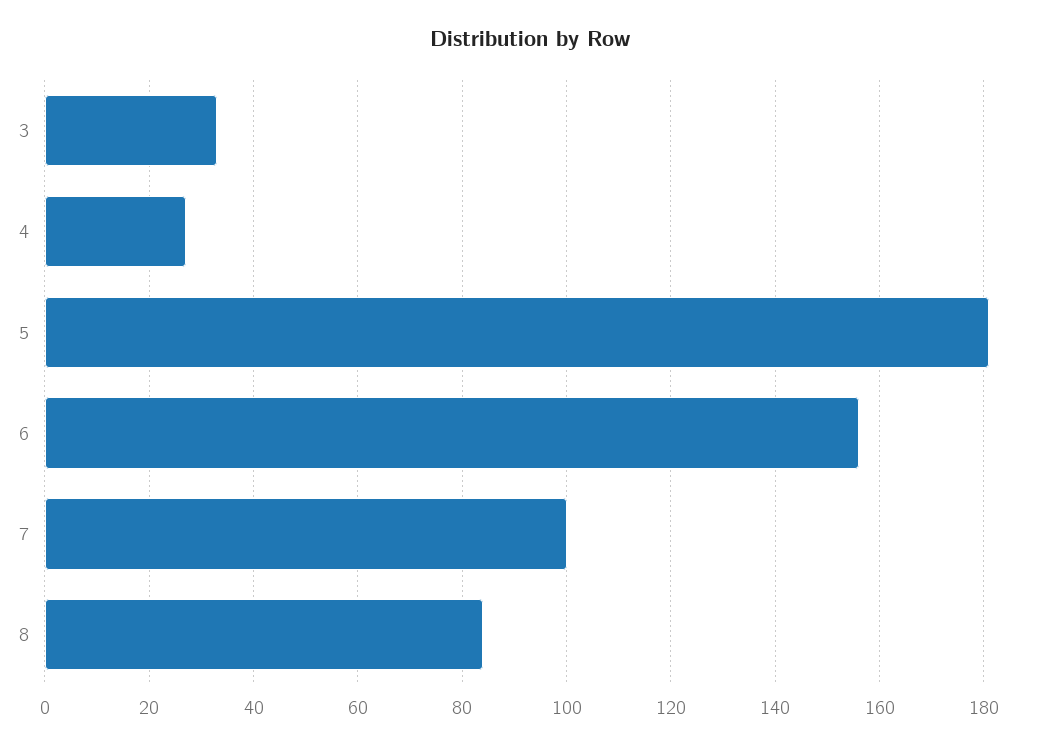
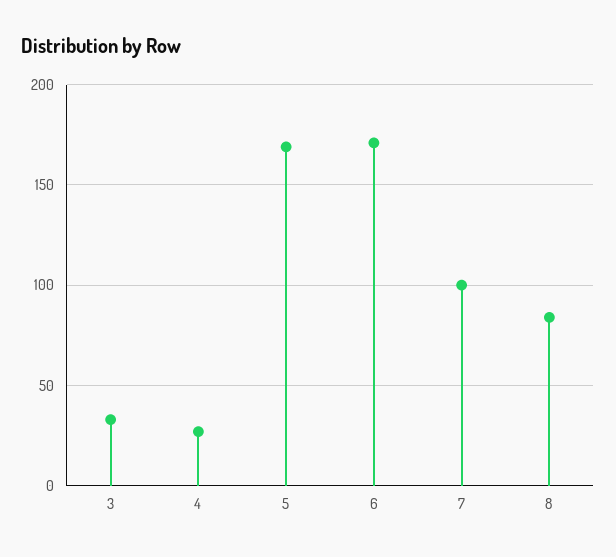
  {
    "3": 35,
    "4": 25,
-   "5": 180,
+   "5": 170,
-   "6": 155,
+   "6": 170,
    "7": 100,
    "8": 85
  }

